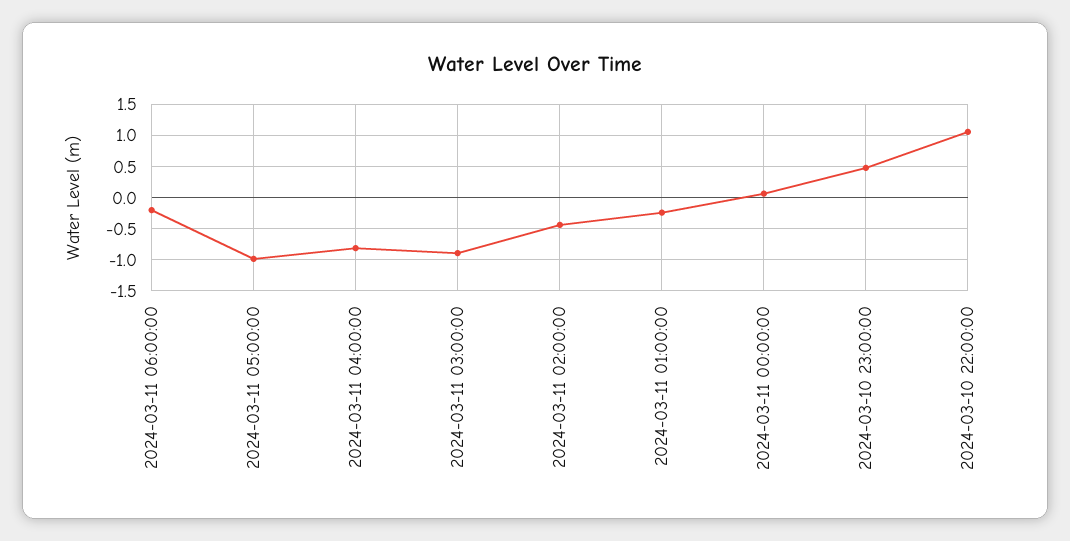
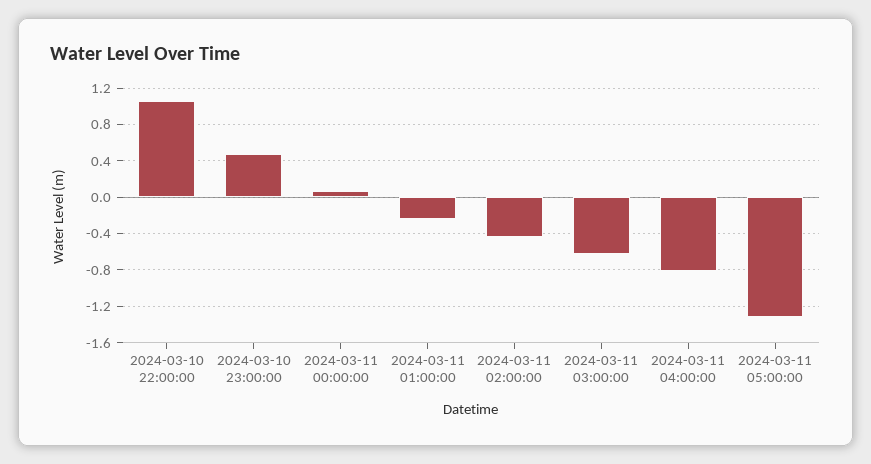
  {
-   "2024-03-11 06:00:00": -0.2,
-   "2024-03-11 05:00:00": -1,
+   "2024-03-11 05:00:00": -1.3,
    "2024-03-11 04:00:00": -0.8,
-   "2024-03-11 03:00:00": -0.9,
+   "2024-03-11 03:00:00": -0.6,
    "2024-03-11 02:00:00": -0.4,
    "2024-03-11 01:00:00": -0.2,
    "2024-03-11 00:00:00": 0.1,
    "2024-03-10 23:00:00": 0.5,
    "2024-03-10 22:00:00": 1.1
  }

